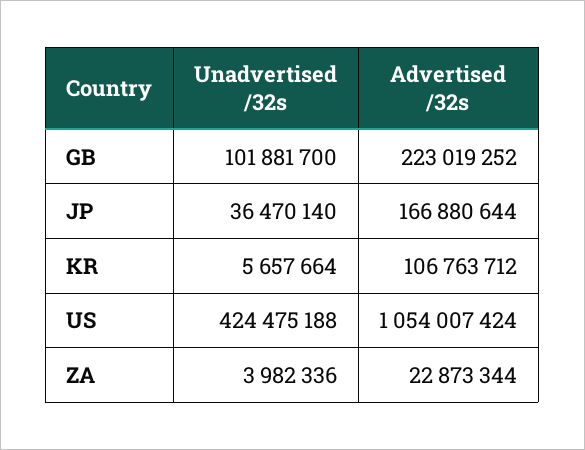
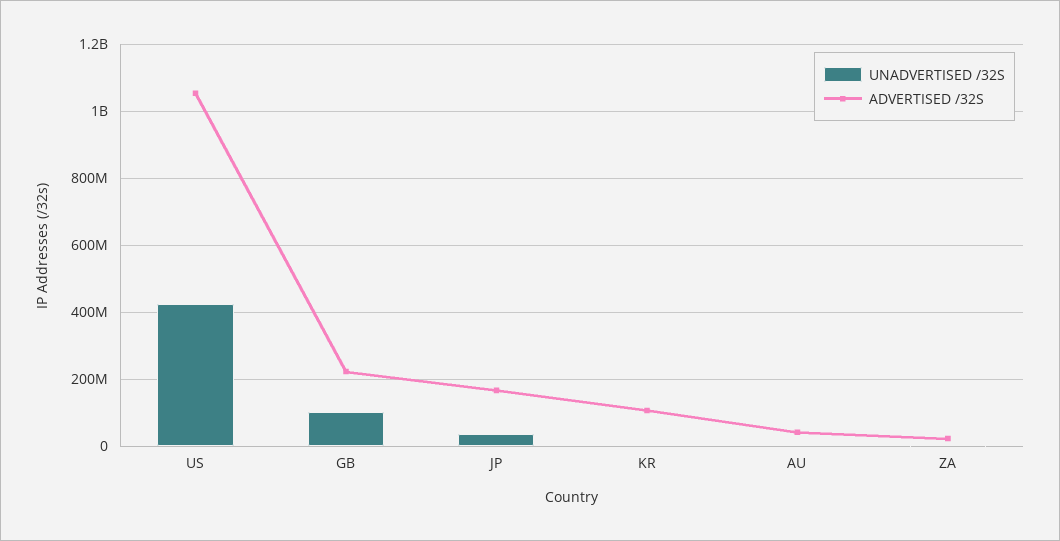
  {
    "Unadvertised /32s": {
      "GB": 101881700,
      "JP": 36470140,
      "KR": 5657664,
      "US": 424475188,
-     "ZA": 3982336
+     "ZA": 3982336,
+     "AU": 0
    },
    "Advertised /32s": {
      "GB": 223019252,
      "JP": 166880644,
      "KR": 106763712,
      "US": 1054007424,
-     "ZA": 22873344
+     "ZA": 22873344,
+     "AU": 40000000
    }
  }

